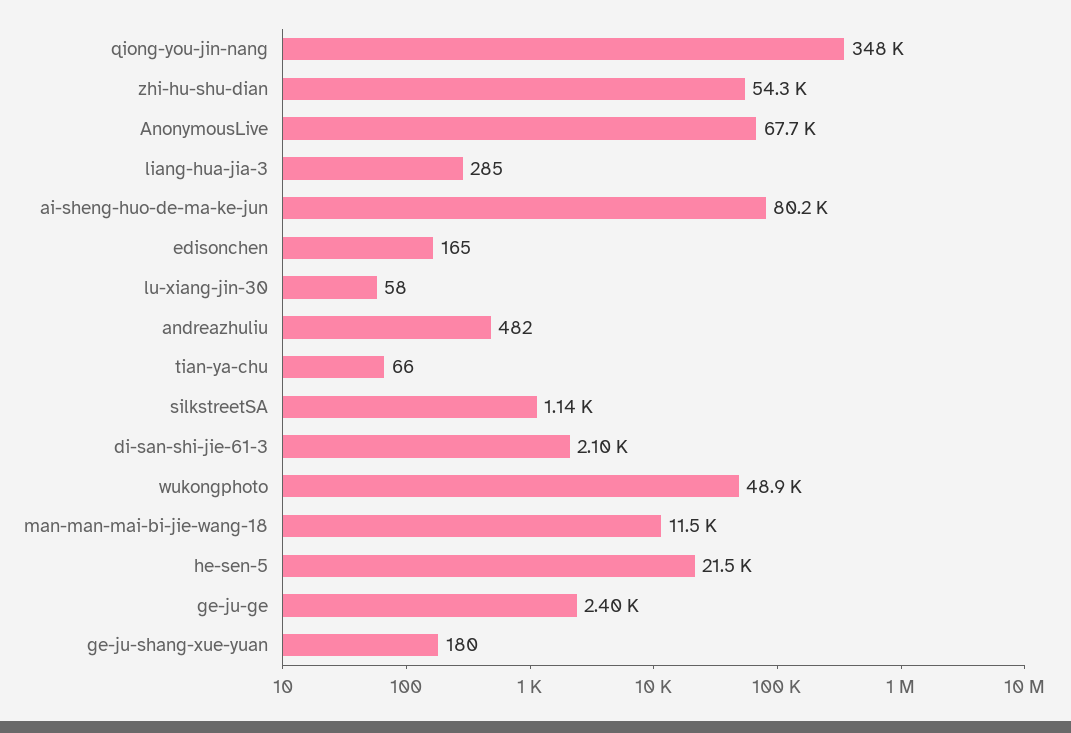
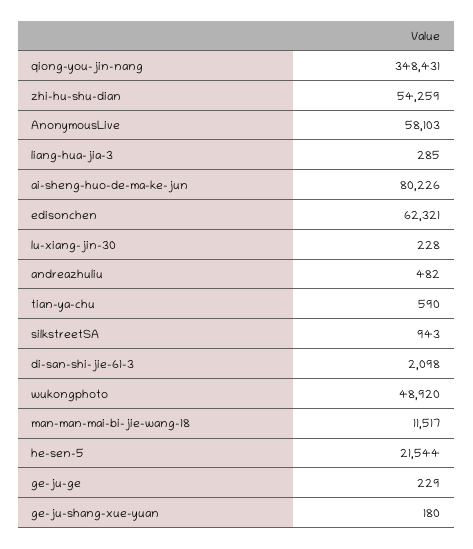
  {
    "qiong-you-jin-nang": 348431,
    "zhi-hu-shu-dian": 54259,
-   "AnonymousLive": 67700,
+   "AnonymousLive": 58103,
    "liang-hua-jia-3": 285,
    "ai-sheng-huo-de-ma-ke-jun": 80226,
-   "edisonchen": 165,
+   "edisonchen": 62321,
-   "lu-xiang-jin-30": 58,
+   "lu-xiang-jin-30": 228,
    "andreazhuliu": 482,
-   "tian-ya-chu": 66,
+   "tian-ya-chu": 590,
-   "silkstreetSA": 1140,
+   "silkstreetSA": 943,
    "di-san-shi-jie-61-3": 2098,
    "wukongphoto": 48920,
    "man-man-mai-bi-jie-wang-18": 11517,
    "he-sen-5": 21544,
-   "ge-ju-ge": 2400,
+   "ge-ju-ge": 229,
    "ge-ju-shang-xue-yuan": 180
  }

